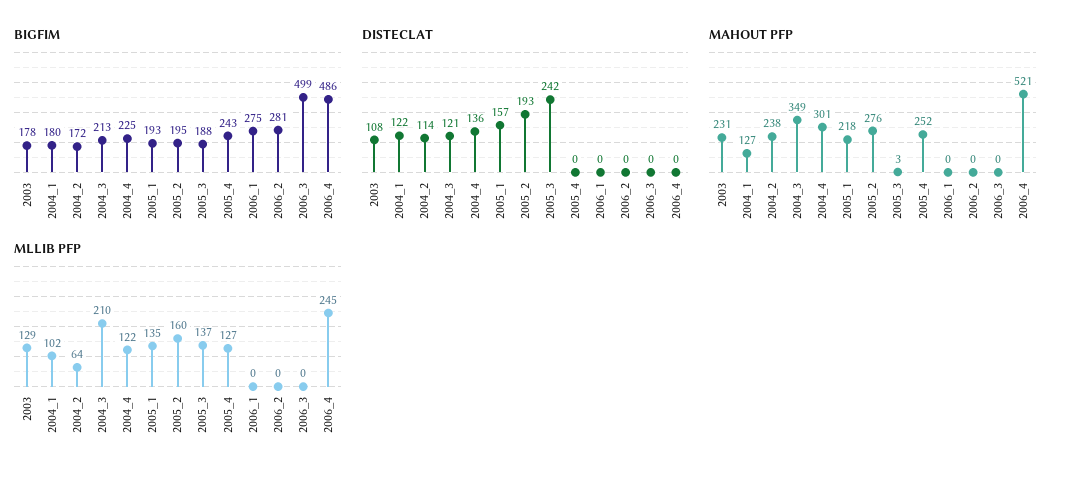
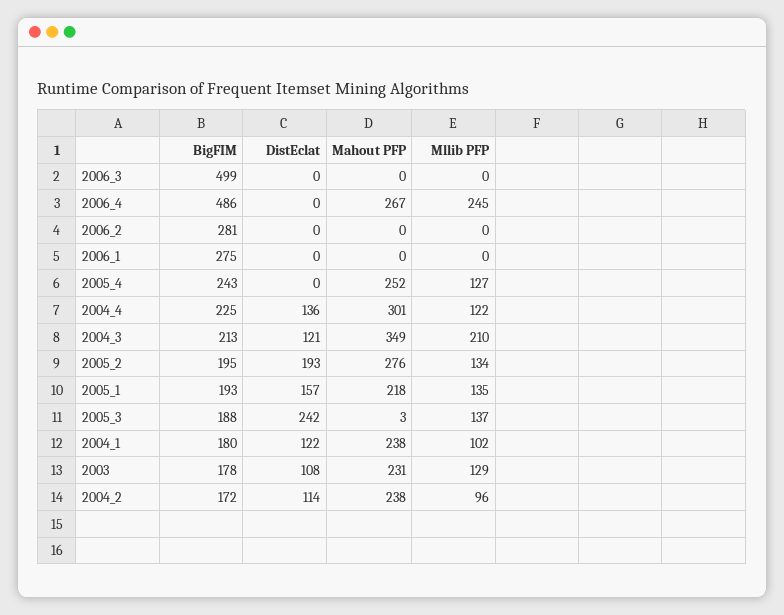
  {
    "BIGFIM": {
      "2003": 178,
      "2004_1": 180,
      "2004_2": 172,
      "2004_3": 213,
      "2004_4": 225,
      "2005_1": 193,
      "2005_2": 195,
      "2005_3": 188,
      "2005_4": 243,
      "2006_1": 275,
      "2006_2": 281,
      "2006_3": 499,
      "2006_4": 486
    },
    "DISTECLAT": {
      "2003": 108,
      "2004_1": 122,
      "2004_2": 114,
      "2004_3": 121,
      "2004_4": 136,
      "2005_1": 157,
      "2005_2": 193,
      "2005_3": 242,
      "2005_4": 0,
      "2006_1": 0,
      "2006_2": 0,
      "2006_3": 0,
      "2006_4": 0
    },
    "MAHOUT PFP": {
      "2003": 231,
-     "2004_1": 127,
+     "2004_1": 238,
      "2004_2": 238,
      "2004_3": 349,
      "2004_4": 301,
      "2005_1": 218,
      "2005_2": 276,
      "2005_3": 3,
      "2005_4": 252,
      "2006_1": 0,
      "2006_2": 0,
      "2006_3": 0,
-     "2006_4": 521
+     "2006_4": 267
    },
    "MLLIB PFP": {
      "2003": 129,
      "2004_1": 102,
-     "2004_2": 64,
+     "2004_2": 96,
      "2004_3": 210,
      "2004_4": 122,
      "2005_1": 135,
-     "2005_2": 160,
+     "2005_2": 134,
      "2005_3": 137,
      "2005_4": 127,
      "2006_1": 0,
      "2006_2": 0,
      "2006_3": 0,
      "2006_4": 245
    }
  }

